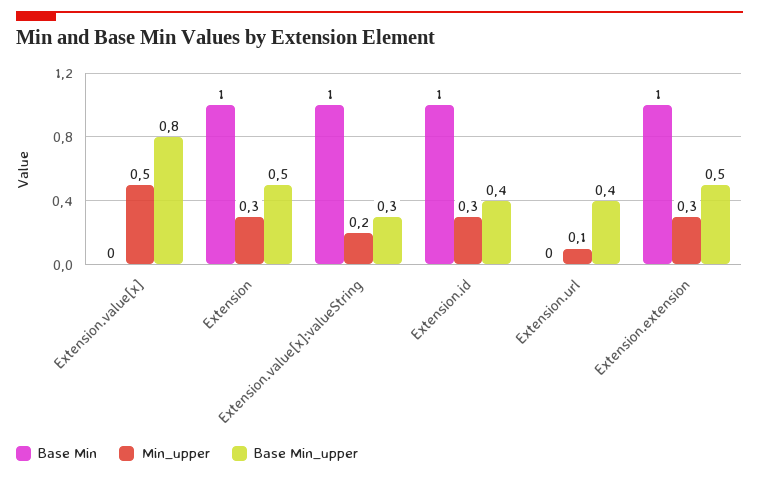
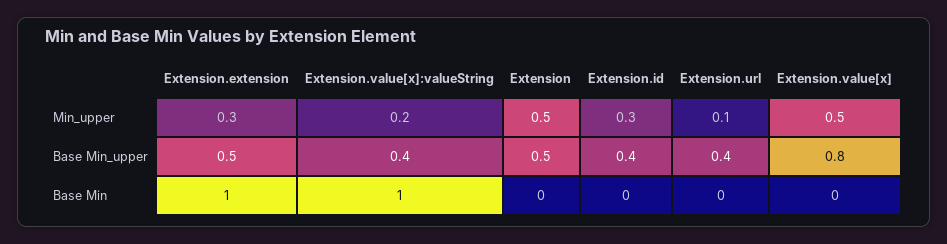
  {
    "Base Min": {
      "Extension.value[x]": 0,
-     "Extension": 1,
+     "Extension": 0,
      "Extension.value[x]:valueString": 1,
-     "Extension.id": 1,
+     "Extension.id": 0,
      "Extension.url": 0,
      "Extension.extension": 1
    },
    "Min_upper": {
      "Extension.value[x]": 0.5,
-     "Extension": 0.3,
+     "Extension": 0.5,
      "Extension.value[x]:valueString": 0.2,
      "Extension.id": 0.3,
      "Extension.url": 0.1,
      "Extension.extension": 0.3
    },
    "Base Min_upper": {
      "Extension.value[x]": 0.8,
      "Extension": 0.5,
-     "Extension.value[x]:valueString": 0.3,
+     "Extension.value[x]:valueString": 0.4,
      "Extension.id": 0.4,
      "Extension.url": 0.4,
      "Extension.extension": 0.5
    }
  }

